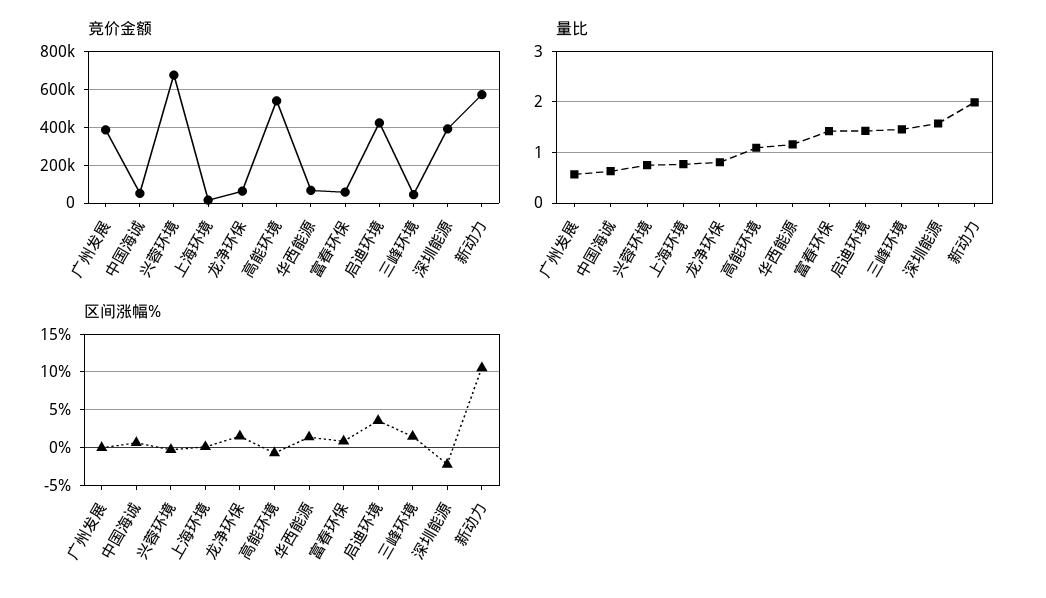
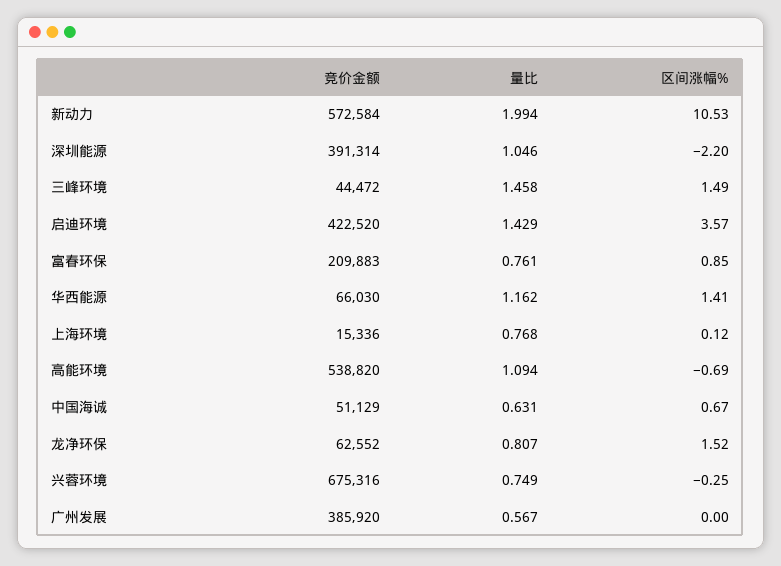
  {
    "竞价金额": {
      "广州发展": 385920,
      "中国海诚": 51129,
      "兴蓉环境": 675316,
      "上海环境": 15336,
      "龙净环保": 62552,
      "高能环境": 538820,
      "华西能源": 66030,
-     "富春环保": 50000,
+     "富春环保": 209883,
      "启迪环境": 422520,
      "三峰环境": 44472,
      "深圳能源": 391314,
      "新动力": 572584
    },
    "量比": {
      "广州发展": 0.567,
      "中国海诚": 0.631,
      "兴蓉环境": 0.749,
      "上海环境": 0.768,
      "龙净环保": 0.807,
      "高能环境": 1.094,
      "华西能源": 1.162,
-     "富春环保": 1.4,
+     "富春环保": 0.761,
      "启迪环境": 1.429,
      "三峰环境": 1.458,
-     "深圳能源": 1.6,
+     "深圳能源": 1.046,
      "新动力": 1.994
    },
    "区间涨幅%": {
      "广州发展": 0,
      "中国海诚": 0.67,
      "兴蓉环境": -0.25,
      "上海环境": 0.12,
      "龙净环保": 1.52,
      "高能环境": -0.69,
      "华西能源": 1.41,
      "富春环保": 0.85,
      "启迪环境": 3.57,
      "三峰环境": 1.49,
      "深圳能源": -2.2,
      "新动力": 10.53
    }
  }

